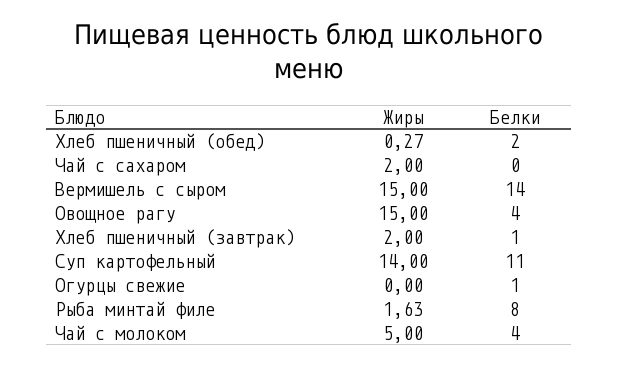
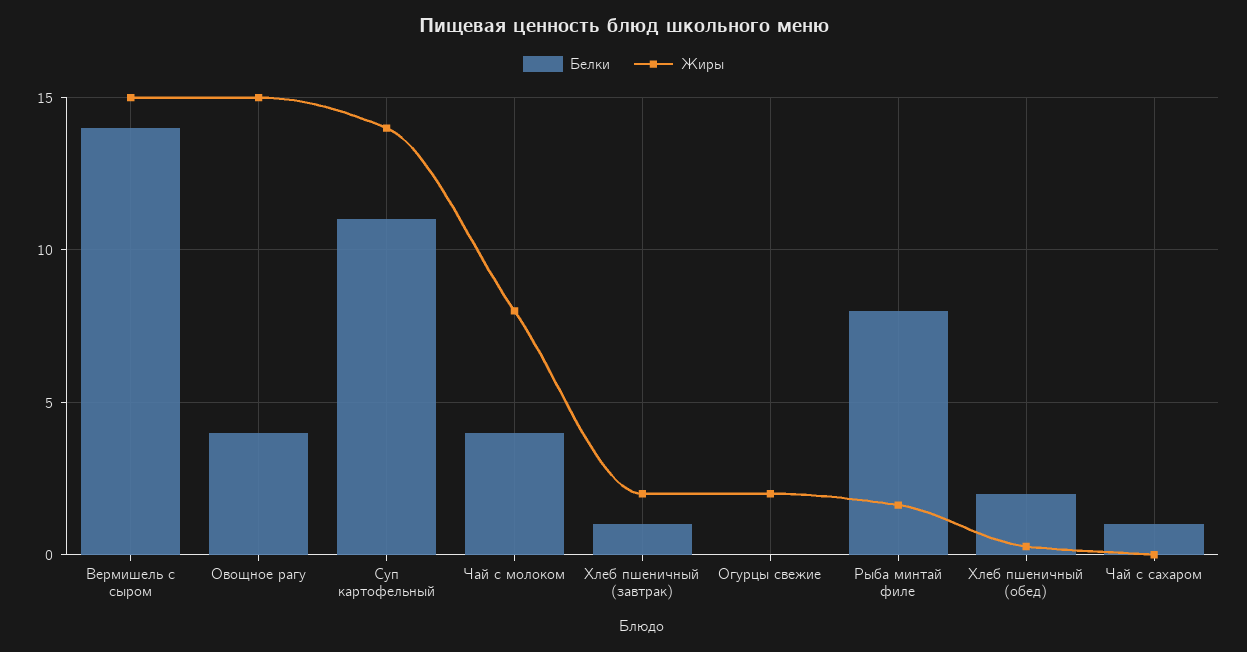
  {
    "Жиры": {
      "Хлеб пшеничный (обед)": 0.27,
-     "Чай с сахаром": 2,
+     "Чай с сахаром": 0,
      "Вермишель с сыром": 15,
      "Овощное рагу": 15,
      "Хлеб пшеничный (завтрак)": 2,
      "Суп картофельный": 14,
-     "Огурцы свежие": 0,
+     "Огурцы свежие": 2,
      "Рыба минтай филе": 1.63,
-     "Чай с молоком": 5
+     "Чай с молоком": 8
    },
    "Белки": {
      "Хлеб пшеничный (обед)": 2,
-     "Чай с сахаром": 0,
+     "Чай с сахаром": 1,
      "Вермишель с сыром": 14,
      "Овощное рагу": 4,
      "Хлеб пшеничный (завтрак)": 1,
      "Суп картофельный": 11,
-     "Огурцы свежие": 1,
+     "Огурцы свежие": 0,
      "Рыба минтай филе": 8,
      "Чай с молоком": 4
    }
  }

